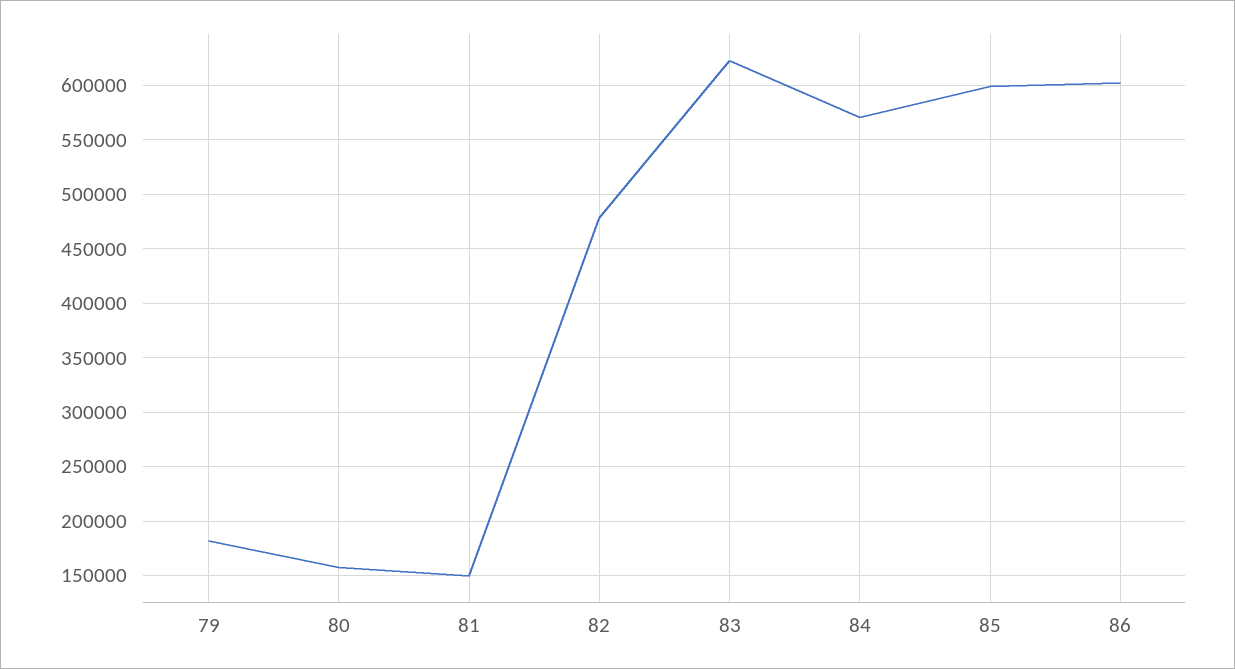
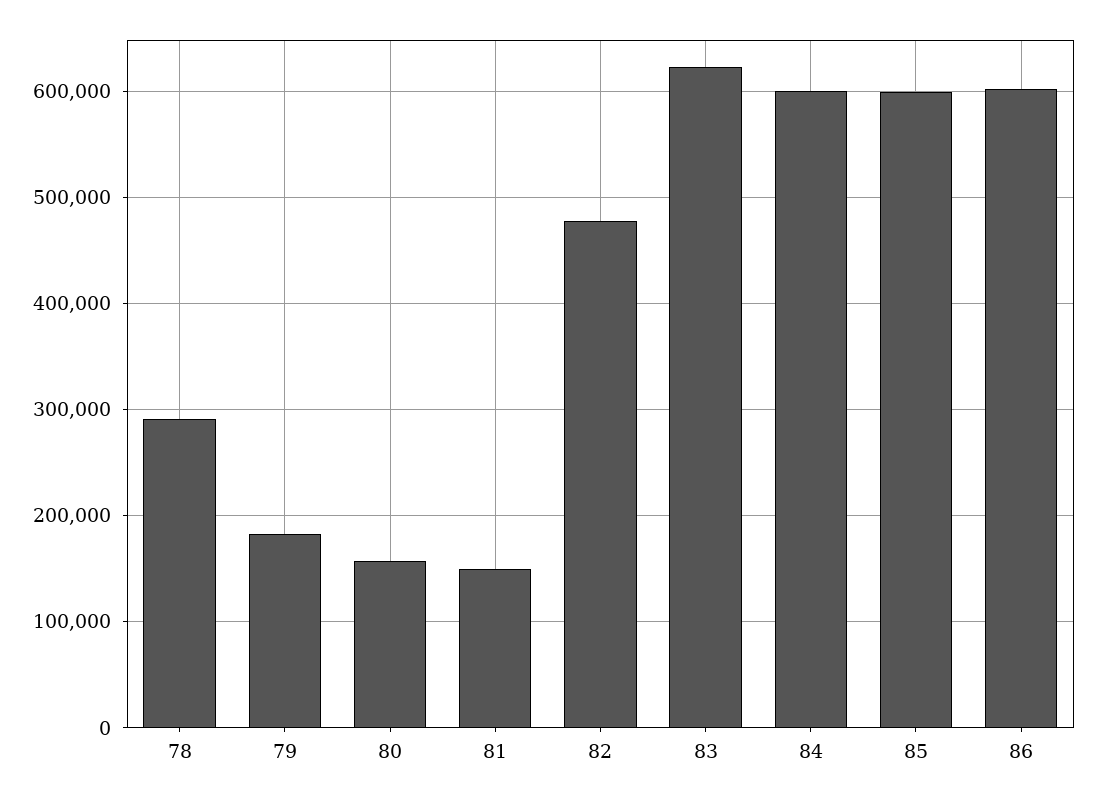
  {
    "79": 180000,
    "80": 160000,
    "81": 150000,
    "82": 480000,
    "83": 620000,
-   "84": 570000,
+   "84": 600000,
    "85": 600000,
-   "86": 600000
+   "86": 600000,
+   "78": 290000
  }

